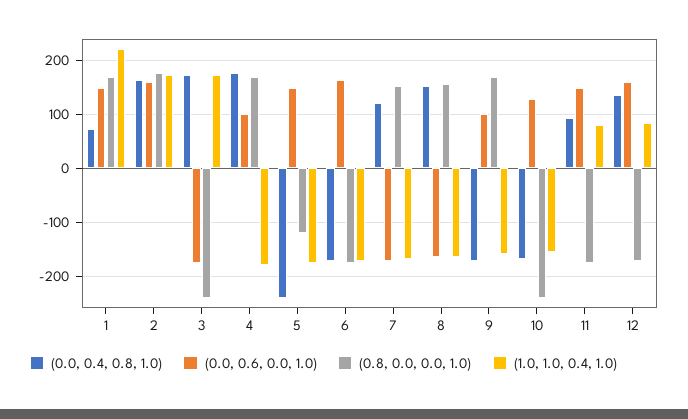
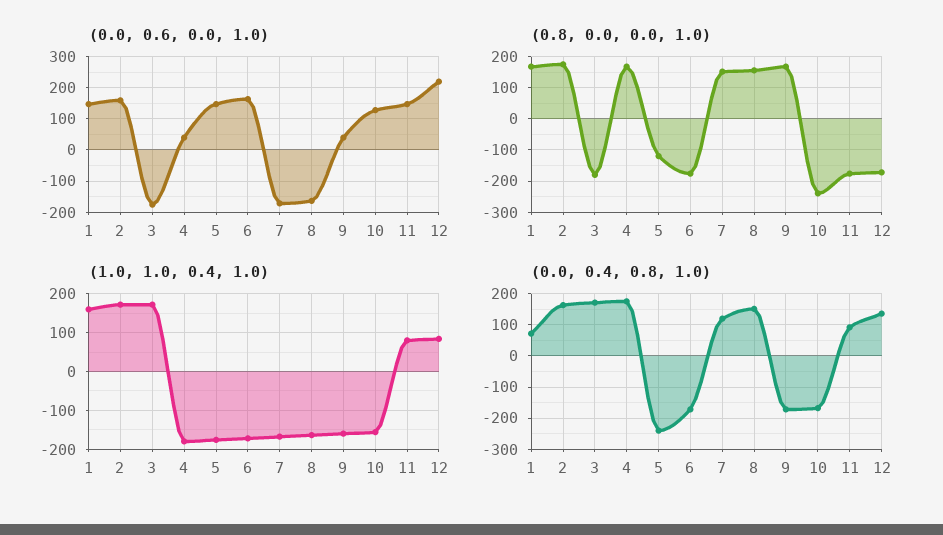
  {
    "(0.0, 0.4, 0.8, 1.0)": {
      "1": 80,
      "2": 160,
      "3": 180,
      "4": 180,
      "5": -240,
      "6": -180,
      "7": 120,
      "8": 160,
      "9": -180,
      "10": -160,
      "11": 100,
      "12": 140
    },
    "(0.0, 0.6, 0.0, 1.0)": {
      "1": 140,
      "2": 160,
      "3": -180,
-     "4": 100,
+     "4": 40,
      "5": 140,
      "6": 160,
      "7": -180,
      "8": -160,
-     "9": 100,
+     "9": 40,
      "10": 120,
      "11": 140,
-     "12": 160
+     "12": 220
    },
    "(0.8, 0.0, 0.0, 1.0)": {
      "1": 160,
      "2": 180,
-     "3": -240,
+     "3": -180,
      "4": 160,
      "5": -120,
      "6": -180,
      "7": 160,
      "8": 160,
      "9": 160,
      "10": -240,
      "11": -180,
      "12": -180
    },
    "(1.0, 1.0, 0.4, 1.0)": {
-     "1": 220,
+     "1": 160,
      "2": 180,
      "3": 180,
      "4": -180,
      "5": -180,
      "6": -180,
      "7": -160,
      "8": -160,
      "9": -160,
      "10": -160,
      "11": 80,
      "12": 80
    }
  }

